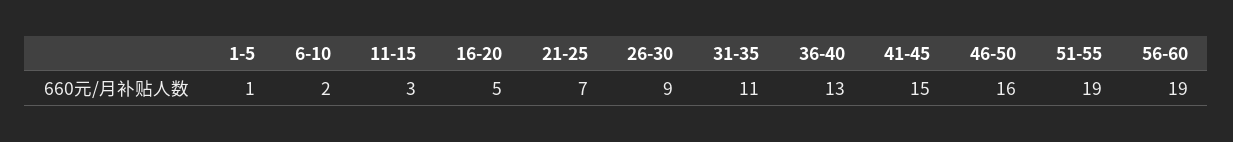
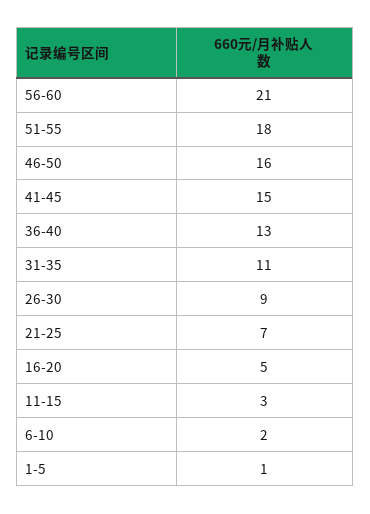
  {
    "1-5": 1,
    "6-10": 2,
    "11-15": 3,
    "16-20": 5,
    "21-25": 7,
    "26-30": 9,
    "31-35": 11,
    "36-40": 13,
    "41-45": 15,
    "46-50": 16,
-   "51-55": 19,
+   "51-55": 18,
-   "56-60": 19
+   "56-60": 21
  }

